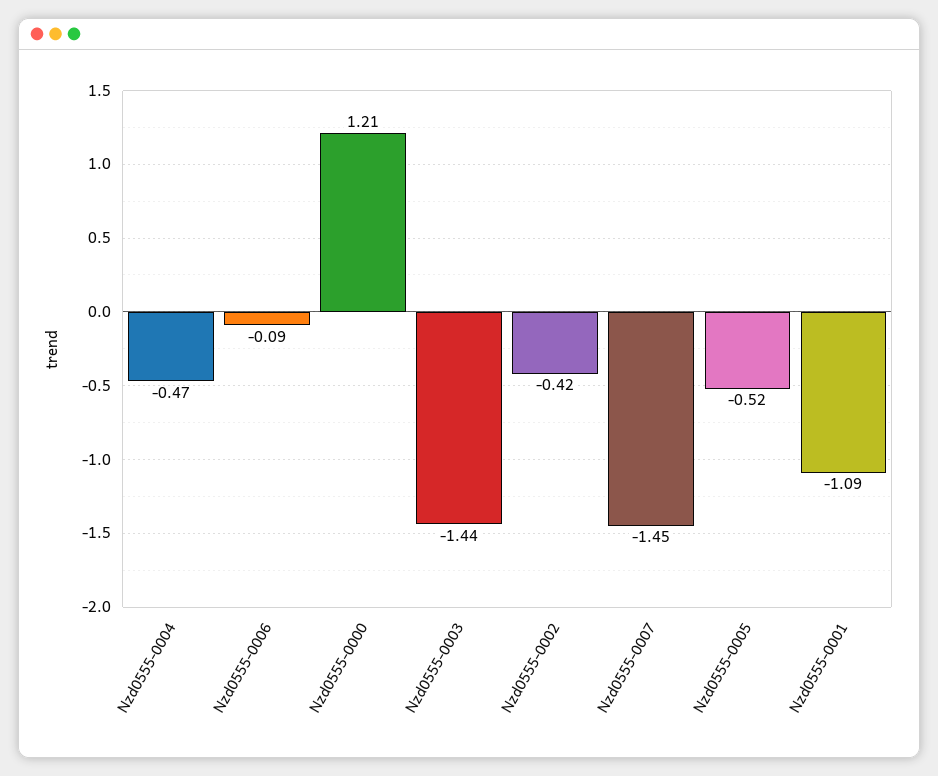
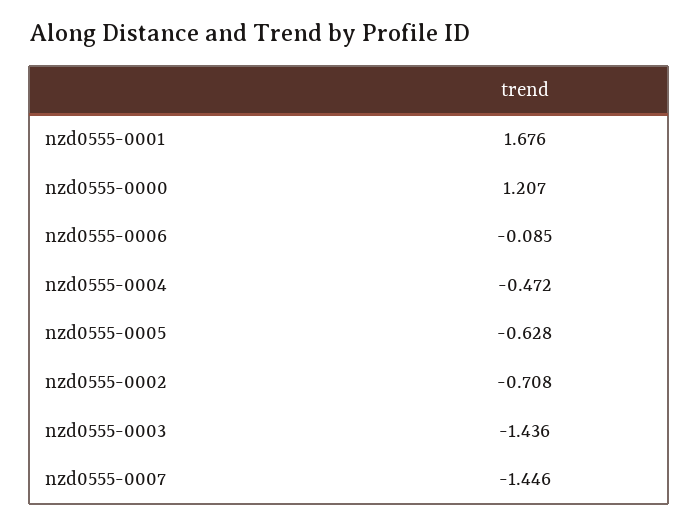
  {
    "Nzd0555-0004": -0.472,
    "Nzd0555-0006": -0.085,
    "Nzd0555-0000": 1.207,
    "Nzd0555-0003": -1.436,
-   "Nzd0555-0002": -0.42,
+   "Nzd0555-0002": -0.708,
    "Nzd0555-0007": -1.446,
-   "Nzd0555-0005": -0.52,
+   "Nzd0555-0005": -0.628,
-   "Nzd0555-0001": -1.09
+   "Nzd0555-0001": 1.676
  }

